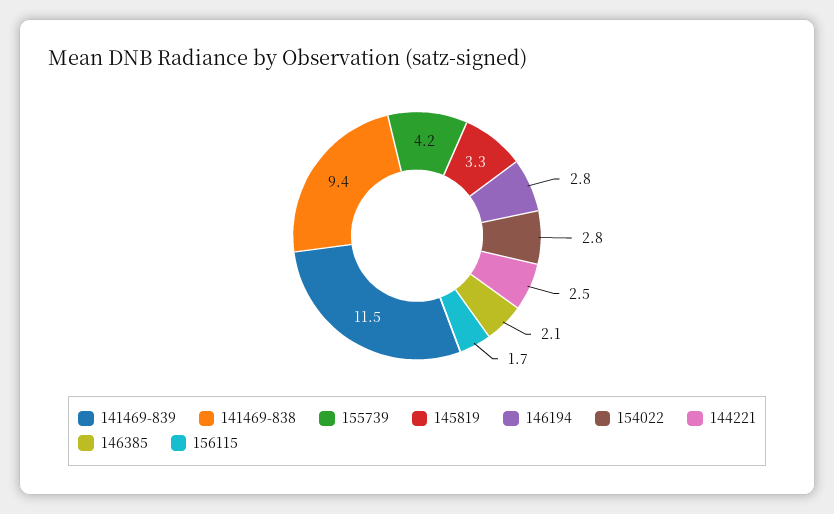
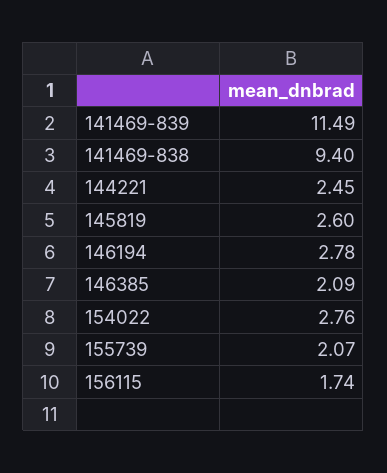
  {
    "141469-839": 11.49,
    "141469-838": 9.4,
-   "155739": 4.2,
+   "155739": 2.07,
-   "145819": 3.3,
+   "145819": 2.6,
    "146194": 2.78,
    "154022": 2.76,
    "144221": 2.45,
    "146385": 2.09,
    "156115": 1.74
  }

